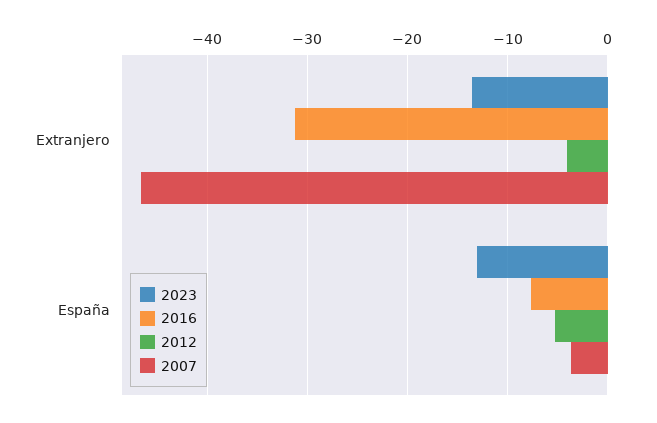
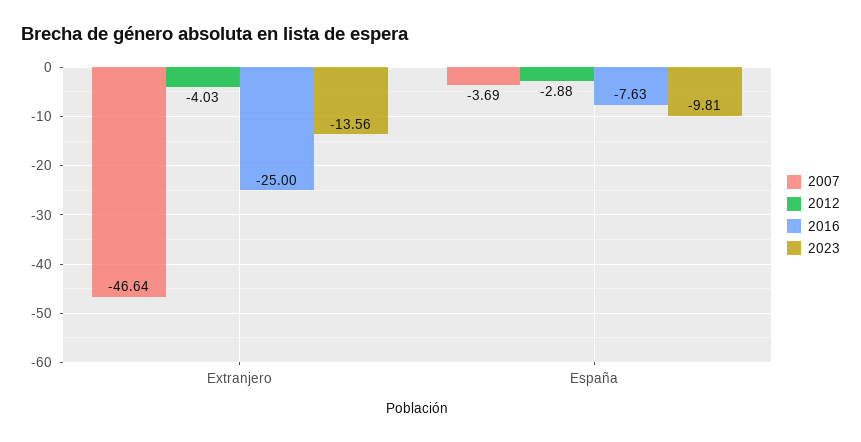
  {
    "2023": {
      "Extranjero": -13.56,
-     "España": -13
+     "España": -9.81
    },
    "2016": {
-     "Extranjero": -31,
+     "Extranjero": -25,
      "España": -7.63
    },
    "2012": {
      "Extranjero": -4.03,
-     "España": -5
+     "España": -2.88
    },
    "2007": {
      "Extranjero": -46.64,
      "España": -3.69
    }
  }

